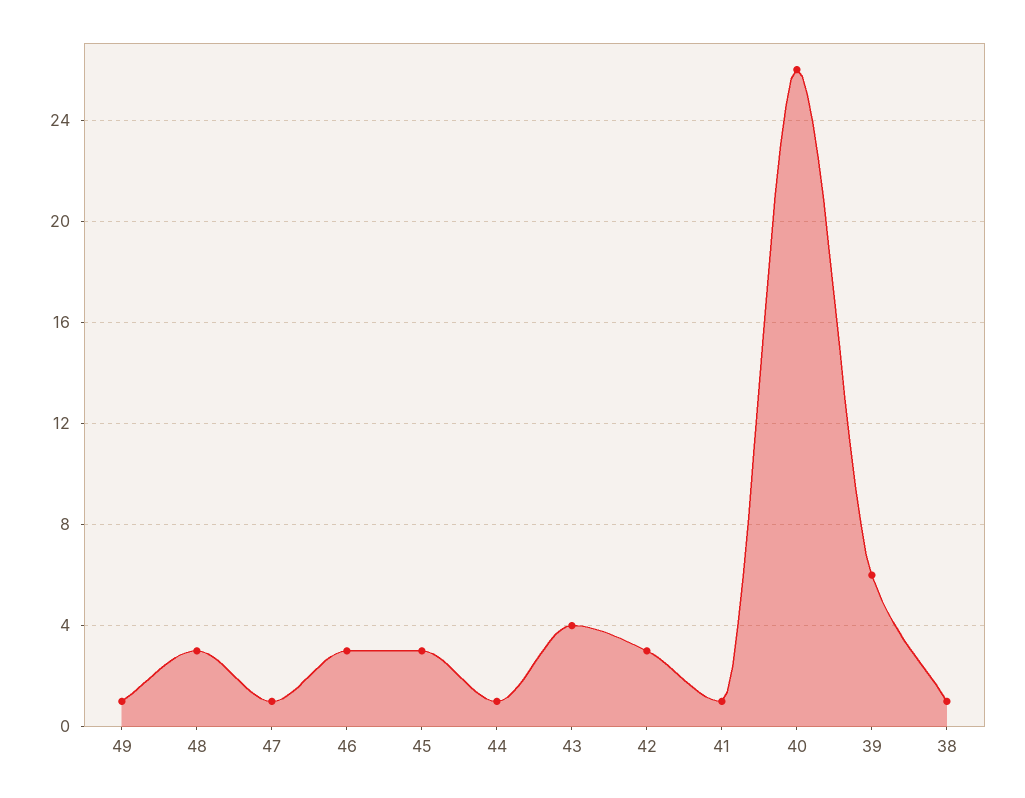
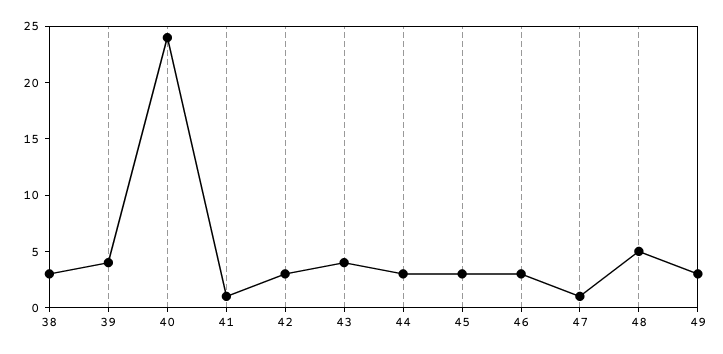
  {
-   "49": 1,
+   "49": 3,
-   "48": 3,
+   "48": 5,
    "47": 1,
    "46": 3,
    "45": 3,
-   "44": 1,
+   "44": 3,
    "43": 4,
    "42": 3,
    "41": 1,
-   "40": 26,
+   "40": 24,
-   "39": 6,
+   "39": 4,
-   "38": 1
+   "38": 3
  }

